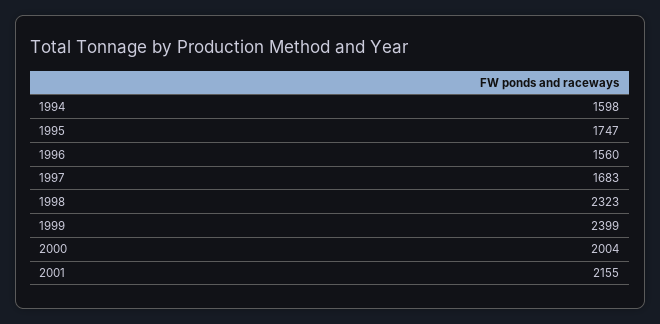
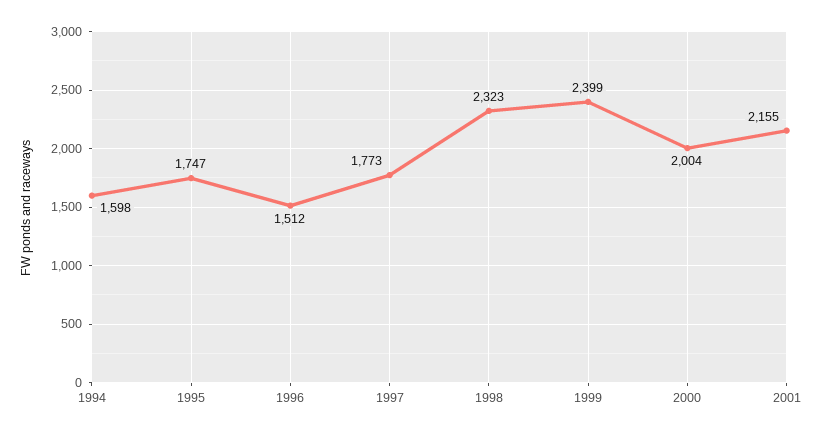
  {
    "1994": 1598,
    "1995": 1747,
-   "1996": 1560,
+   "1996": 1512,
-   "1997": 1683,
+   "1997": 1773,
    "1998": 2323,
    "1999": 2399,
    "2000": 2004,
    "2001": 2155
  }

